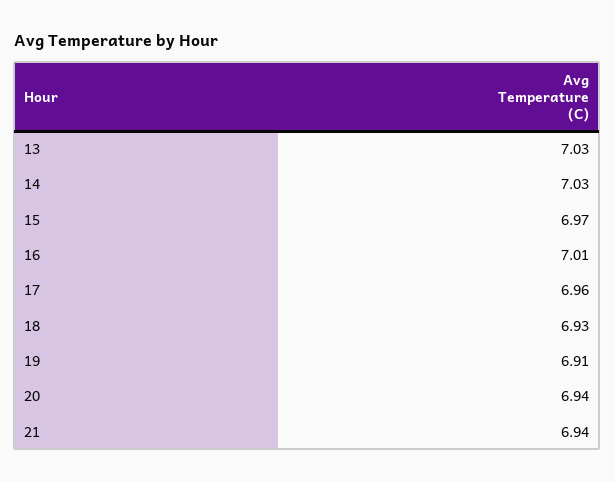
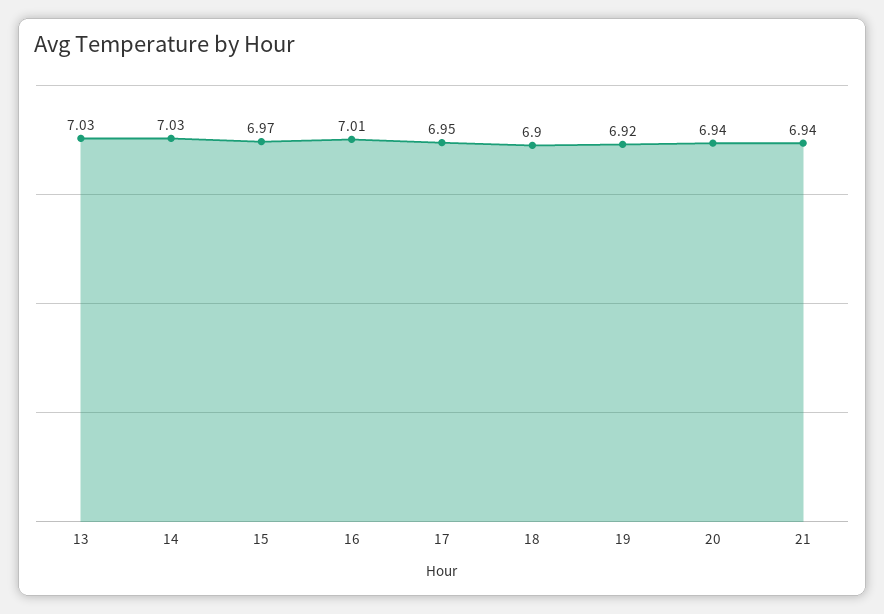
  {
    "13": 7.03,
    "14": 7.03,
    "15": 6.97,
    "16": 7.01,
-   "17": 6.96,
+   "17": 6.95,
-   "18": 6.93,
+   "18": 6.9,
-   "19": 6.91,
+   "19": 6.92,
    "20": 6.94,
    "21": 6.94
  }

